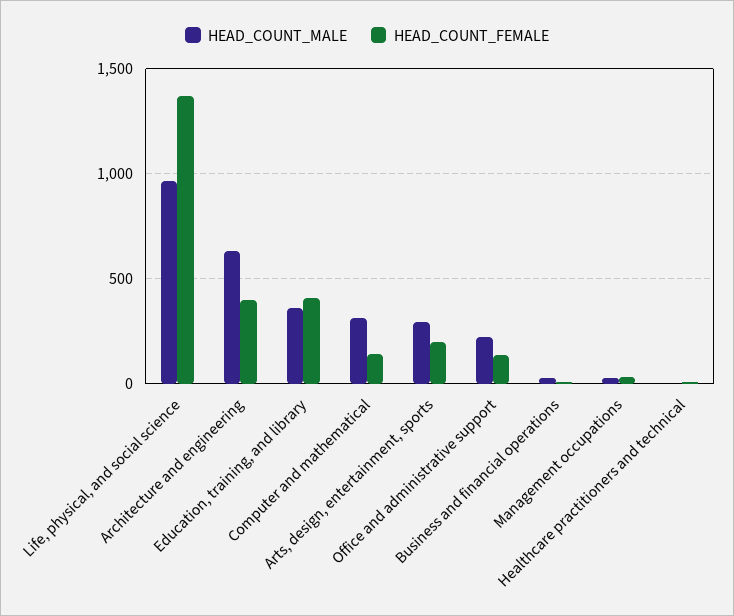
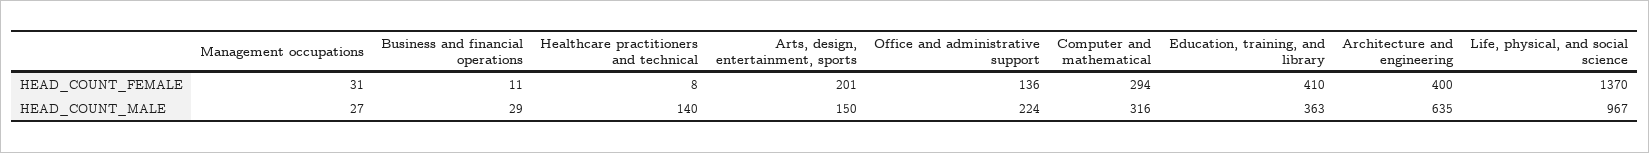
  {
    "HEAD_COUNT_MALE": {
      "Life, physical, and social science": 967,
      "Architecture and engineering": 635,
      "Education, training, and library": 363,
      "Computer and mathematical": 316,
-     "Arts, design, entertainment, sports": 300,
+     "Arts, design, entertainment, sports": 150,
      "Office and administrative support": 224,
      "Business and financial operations": 29,
      "Management occupations": 27,
-     "Healthcare practitioners and technical": 0
+     "Healthcare practitioners and technical": 140
    },
    "HEAD_COUNT_FEMALE": {
      "Life, physical, and social science": 1370,
      "Architecture and engineering": 400,
      "Education, training, and library": 410,
-     "Computer and mathematical": 150,
+     "Computer and mathematical": 294,
      "Arts, design, entertainment, sports": 201,
      "Office and administrative support": 136,
      "Business and financial operations": 11,
      "Management occupations": 31,
      "Healthcare practitioners and technical": 8
    }
  }

